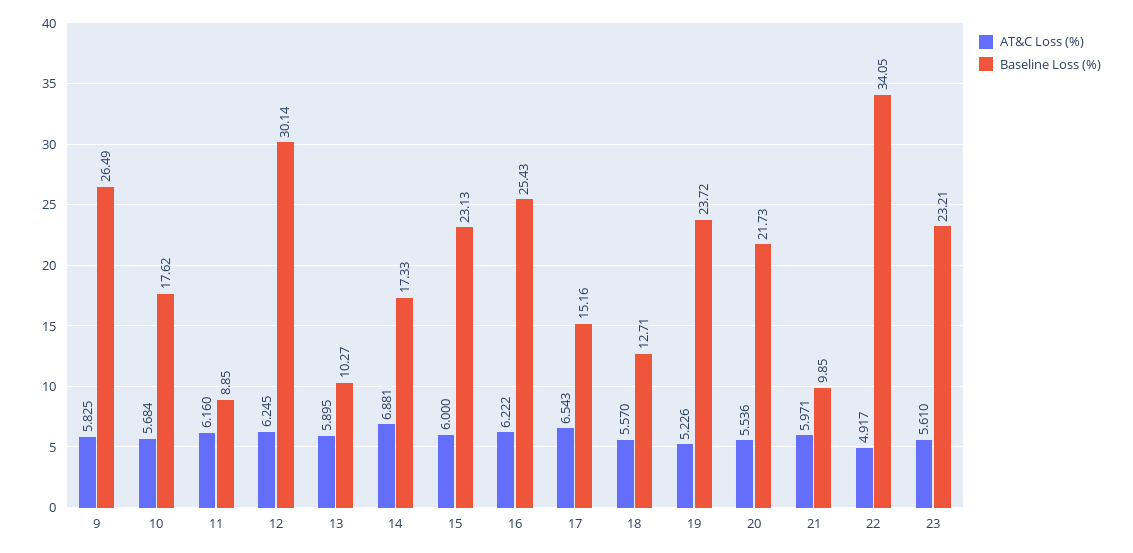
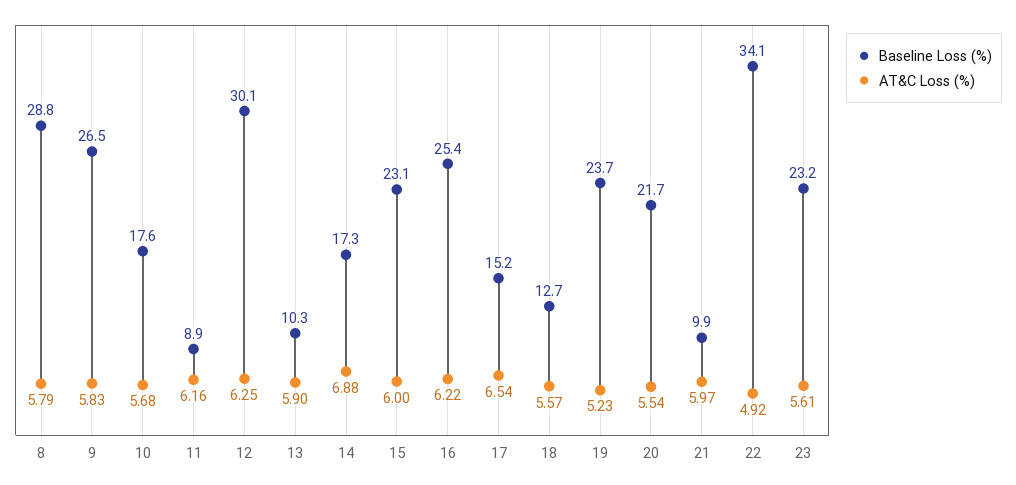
  {
    "AT&C Loss (%)": {
      "9": 5.825,
      "10": 5.684,
      "11": 6.16,
      "12": 6.245,
      "13": 5.895,
      "14": 6.881,
      "15": 6,
      "16": 6.222,
      "17": 6.543,
      "18": 5.57,
      "19": 5.226,
      "20": 5.536,
      "21": 5.971,
      "22": 4.917,
-     "23": 5.61
+     "23": 5.61,
+     "8": 5.79
    },
    "Baseline Loss (%)": {
      "9": 26.49,
      "10": 17.62,
      "11": 8.85,
      "12": 30.14,
      "13": 10.27,
      "14": 17.33,
      "15": 23.13,
      "16": 25.43,
      "17": 15.16,
      "18": 12.71,
      "19": 23.72,
      "20": 21.73,
      "21": 9.85,
      "22": 34.05,
-     "23": 23.21
+     "23": 23.21,
+     "8": 28.8
    }
  }

